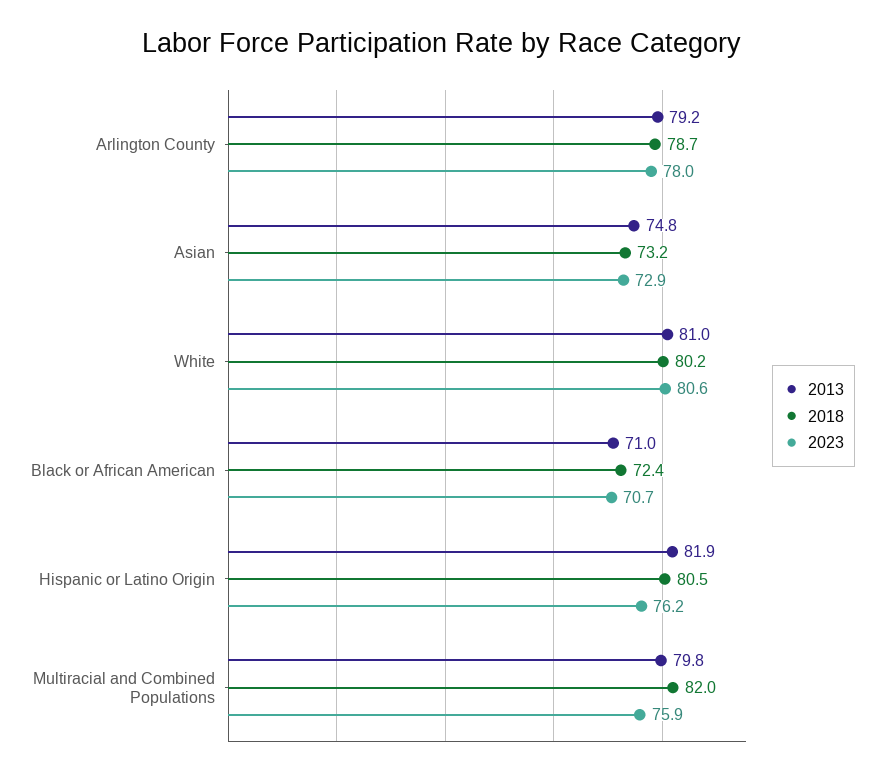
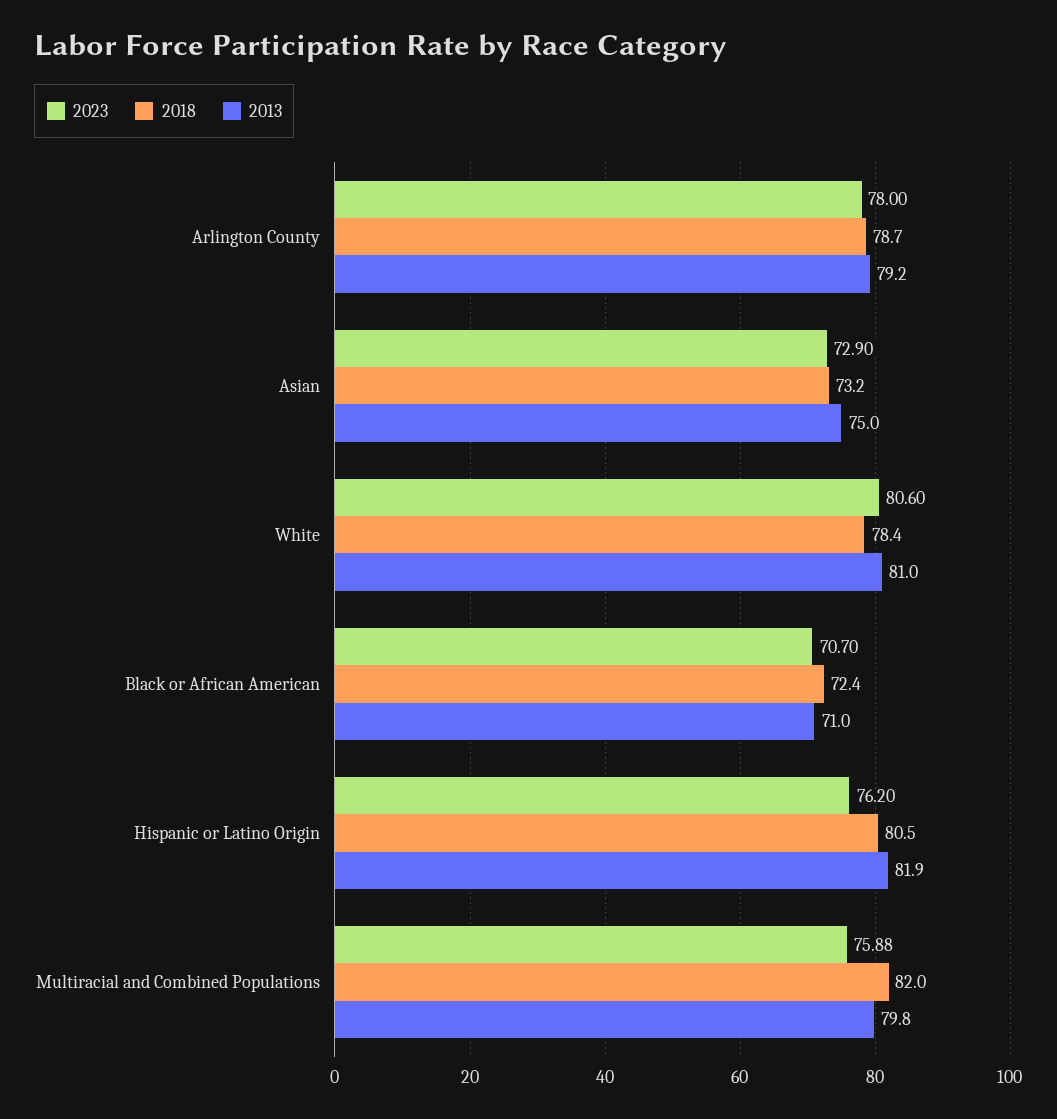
  {
    "2013": {
      "Arlington County": 79.2,
-     "Asian": 74.8,
+     "Asian": 75,
      "White": 81,
      "Black or African American": 71,
      "Hispanic or Latino Origin": 81.9,
      "Multiracial and Combined Populations": 79.8
    },
    "2018": {
      "Arlington County": 78.7,
      "Asian": 73.2,
-     "White": 80.2,
+     "White": 78.4,
      "Black or African American": 72.4,
      "Hispanic or Latino Origin": 80.5,
      "Multiracial and Combined Populations": 82
    },
    "2023": {
      "Arlington County": 78,
      "Asian": 72.9,
      "White": 80.6,
      "Black or African American": 70.7,
      "Hispanic or Latino Origin": 76.2,
      "Multiracial and Combined Populations": 75.88
    }
  }

